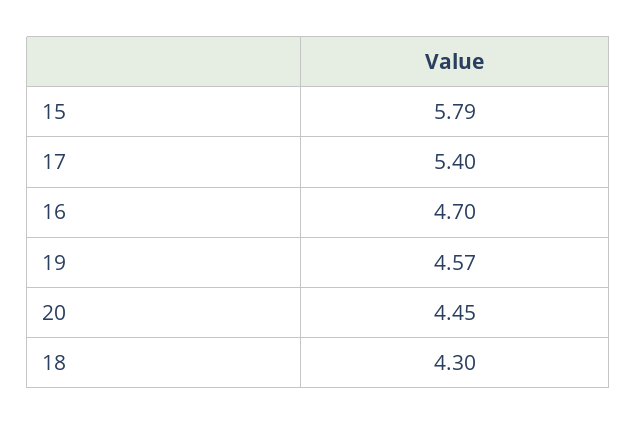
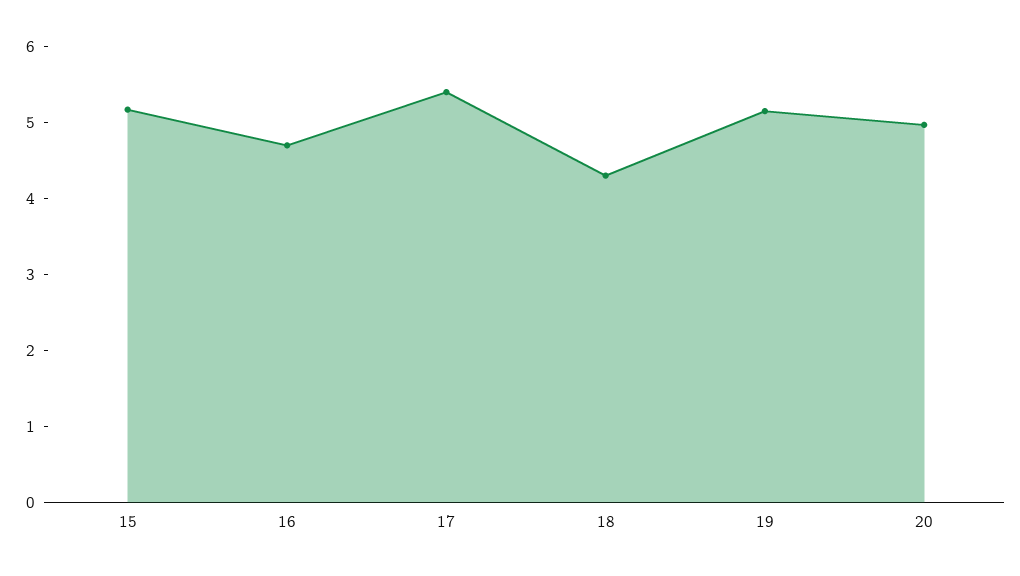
  {
-   "15": 5.79,
+   "15": 5.2,
    "17": 5.4,
    "16": 4.7,
-   "19": 4.57,
+   "19": 5.2,
-   "20": 4.45,
+   "20": 5,
    "18": 4.3
  }

